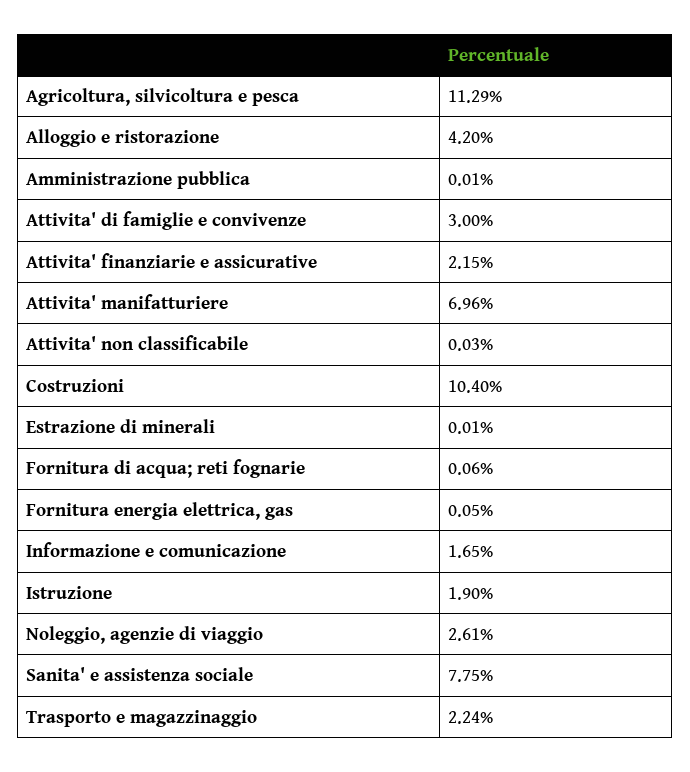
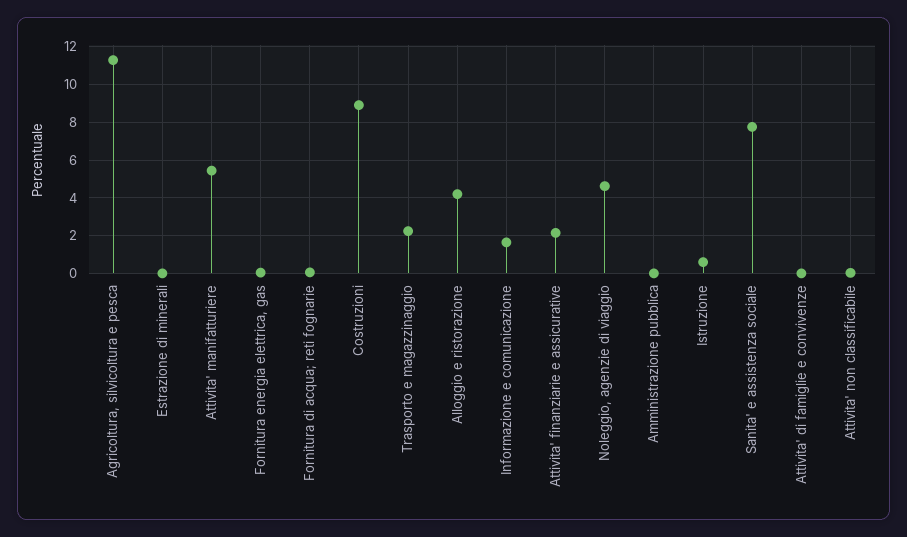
  {
    "Agricoltura, silvicoltura e pesca": 11.29,
    "Alloggio e ristorazione": 4.2,
    "Amministrazione pubblica": 0.01,
-   "Attivita' di famiglie e convivenze": 3,
+   "Attivita' di famiglie e convivenze": 0,
    "Attivita' finanziarie e assicurative": 2.15,
-   "Attivita' manifatturiere": 6.96,
+   "Attivita' manifatturiere": 5.5,
    "Attivita' non classificabile": 0.03,
-   "Costruzioni": 10.4,
+   "Costruzioni": 9,
    "Estrazione di minerali": 0.01,
    "Fornitura di acqua; reti fognarie": 0.06,
    "Fornitura energia elettrica, gas": 0.05,
    "Informazione e comunicazione": 1.65,
-   "Istruzione": 1.9,
+   "Istruzione": 0.5,
-   "Noleggio, agenzie di viaggio": 2.61,
+   "Noleggio, agenzie di viaggio": 4.5,
    "Sanita' e assistenza sociale": 7.75,
    "Trasporto e magazzinaggio": 2.24
  }

